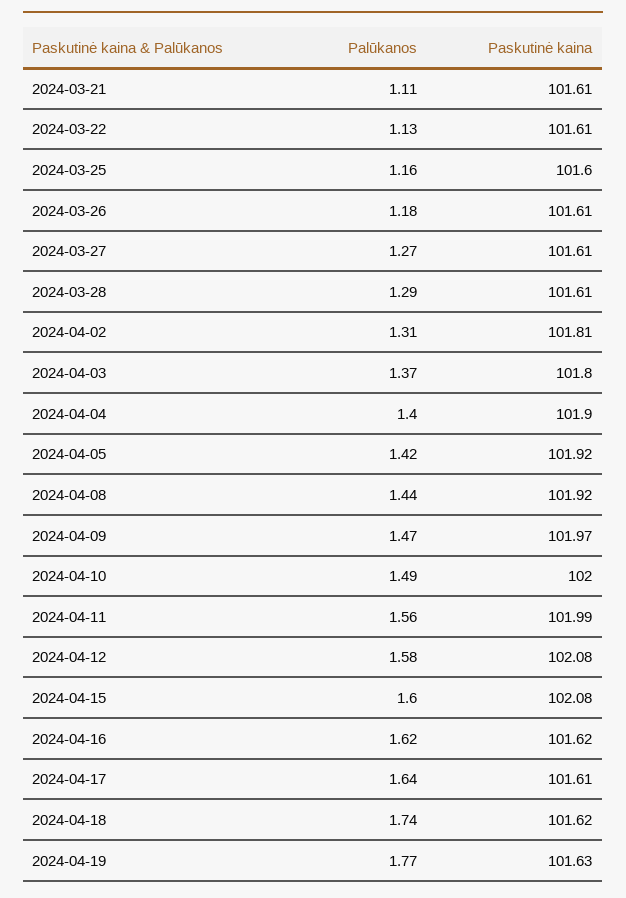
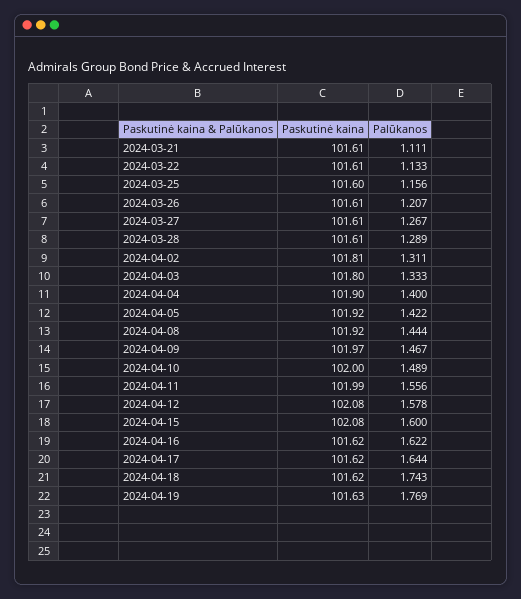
  {
    "Palūkanos": {
      "2024-03-21": 1.111,
      "2024-03-22": 1.133,
      "2024-03-25": 1.156,
-     "2024-03-26": 1.18,
+     "2024-03-26": 1.207,
      "2024-03-27": 1.267,
      "2024-03-28": 1.289,
      "2024-04-02": 1.311,
-     "2024-04-03": 1.37,
+     "2024-04-03": 1.333,
      "2024-04-04": 1.4,
      "2024-04-05": 1.422,
      "2024-04-08": 1.444,
      "2024-04-09": 1.467,
      "2024-04-10": 1.489,
      "2024-04-11": 1.556,
      "2024-04-12": 1.578,
      "2024-04-15": 1.6,
      "2024-04-16": 1.622,
      "2024-04-17": 1.644,
      "2024-04-18": 1.743,
      "2024-04-19": 1.769
    },
    "Paskutinė kaina": {
      "2024-03-21": 101.61,
      "2024-03-22": 101.61,
      "2024-03-25": 101.6,
      "2024-03-26": 101.61,
      "2024-03-27": 101.61,
      "2024-03-28": 101.61,
      "2024-04-02": 101.81,
      "2024-04-03": 101.8,
      "2024-04-04": 101.9,
      "2024-04-05": 101.92,
      "2024-04-08": 101.92,
      "2024-04-09": 101.97,
      "2024-04-10": 102,
      "2024-04-11": 101.99,
      "2024-04-12": 102.08,
      "2024-04-15": 102.08,
      "2024-04-16": 101.62,
-     "2024-04-17": 101.61,
+     "2024-04-17": 101.62,
      "2024-04-18": 101.62,
      "2024-04-19": 101.63
    }
  }

